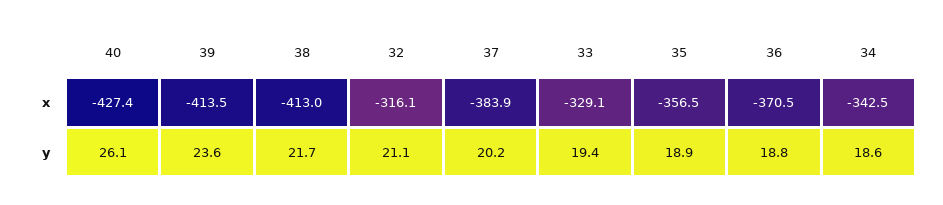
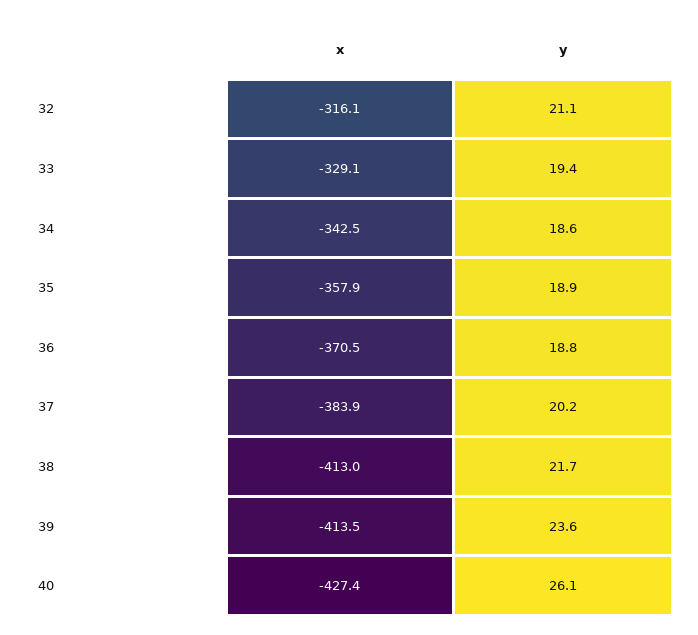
  {
    "40": {
      "x": -427.4,
      "y": 26.1
    },
    "39": {
      "x": -413.5,
      "y": 23.6
    },
    "38": {
      "x": -413,
      "y": 21.7
    },
    "32": {
      "x": -316.1,
      "y": 21.1
    },
    "37": {
      "x": -383.9,
      "y": 20.2
    },
    "33": {
      "x": -329.1,
      "y": 19.4
    },
    "35": {
-     "x": -356.5,
+     "x": -357.9,
      "y": 18.9
    },
    "36": {
      "x": -370.5,
      "y": 18.8
    },
    "34": {
      "x": -342.5,
      "y": 18.6
    }
  }

